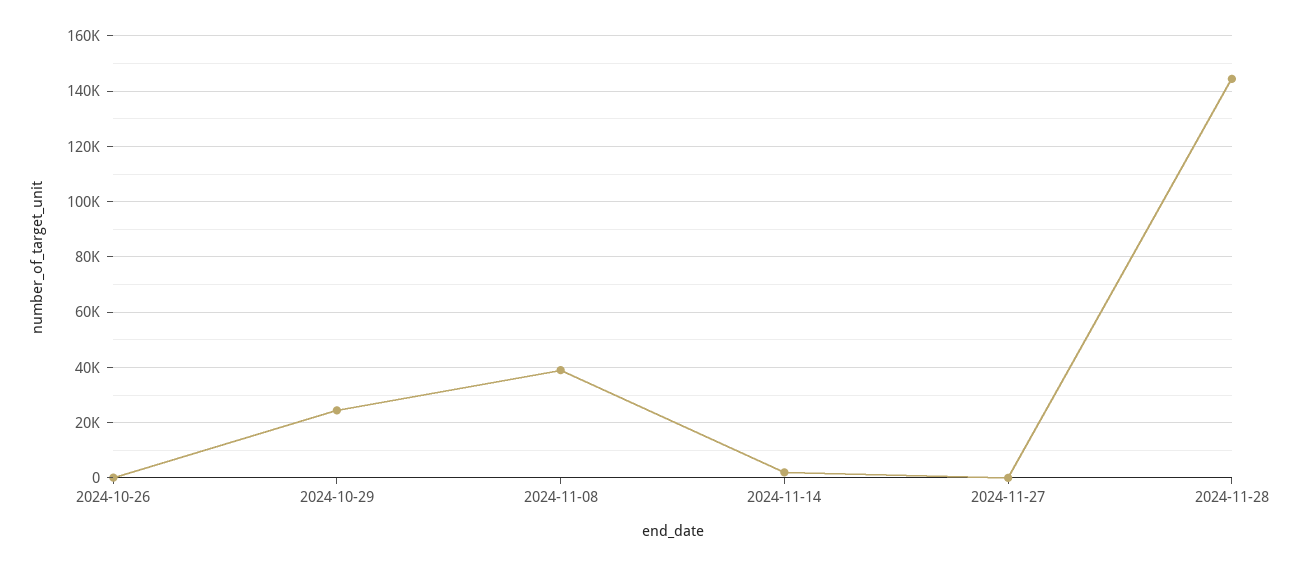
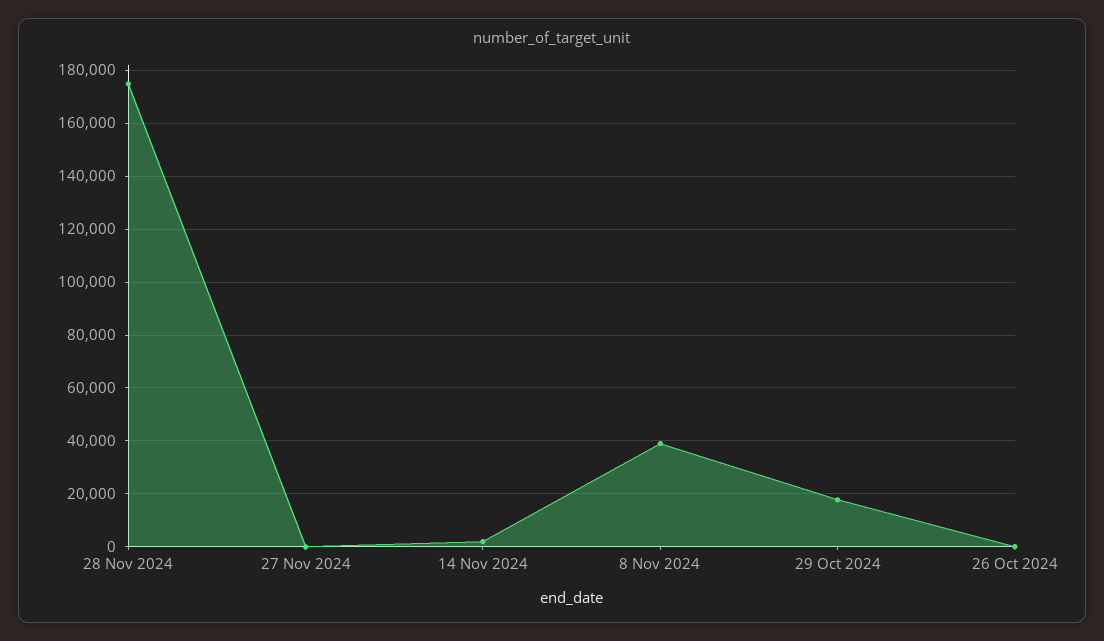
  {
    "2024-10-26": 0,
-   "2024-10-29": 25000,
+   "2024-10-29": 17500,
    "2024-11-08": 40000,
    "2024-11-14": 2500,
    "2024-11-27": 0,
-   "2024-11-28": 145000
+   "2024-11-28": 175000
  }

